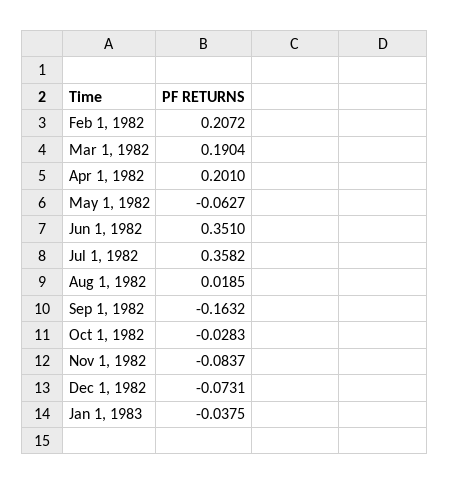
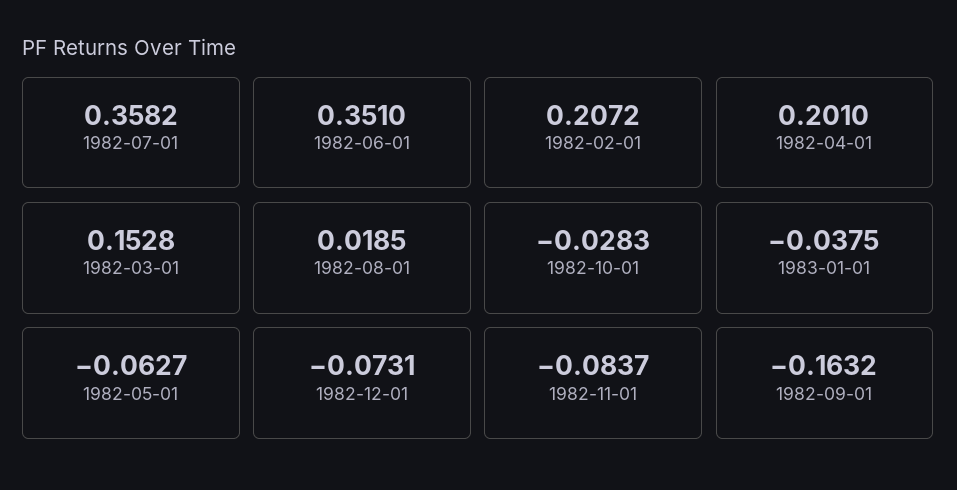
  {
    "Feb 1, 1982": 0.2072,
-   "Mar 1, 1982": 0.1904,
+   "Mar 1, 1982": 0.1528,
    "Apr 1, 1982": 0.201,
    "May 1, 1982": -0.0627,
    "Jun 1, 1982": 0.351,
    "Jul 1, 1982": 0.3582,
    "Aug 1, 1982": 0.0185,
    "Sep 1, 1982": -0.1632,
    "Oct 1, 1982": -0.0283,
    "Nov 1, 1982": -0.0837,
    "Dec 1, 1982": -0.0731,
    "Jan 1, 1983": -0.0375
  }

